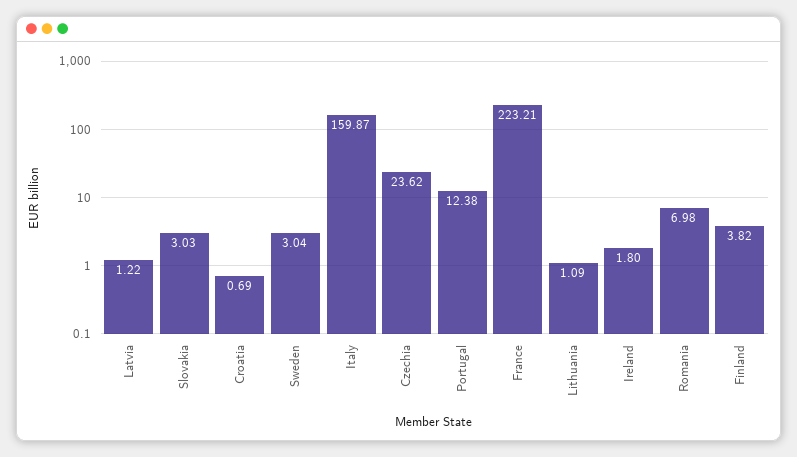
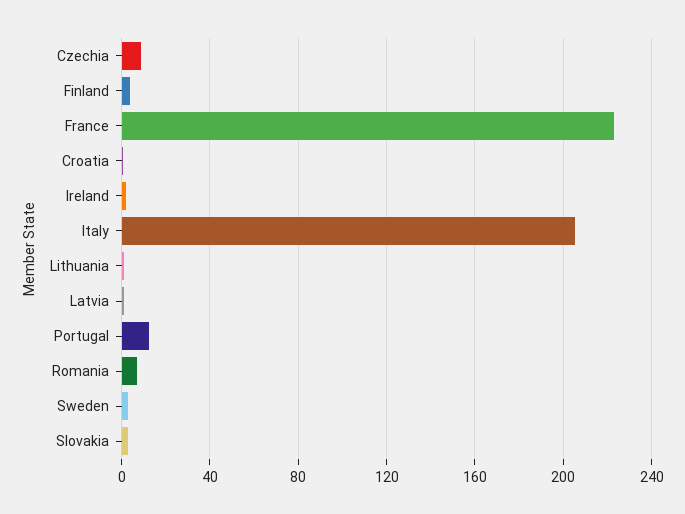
  {
    "Latvia": 1.22,
    "Slovakia": 3.03,
    "Croatia": 0.69,
    "Sweden": 3.04,
-   "Italy": 159.87,
+   "Italy": 205,
-   "Czechia": 23.62,
+   "Czechia": 10,
    "Portugal": 12.38,
    "France": 223.21,
    "Lithuania": 1.09,
    "Ireland": 1.8,
    "Romania": 6.98,
    "Finland": 3.82
  }

